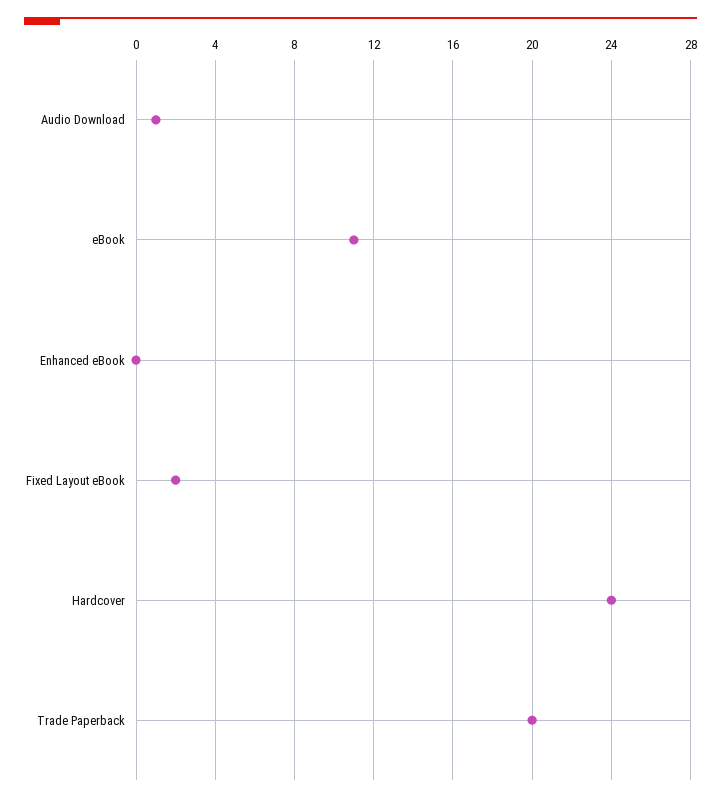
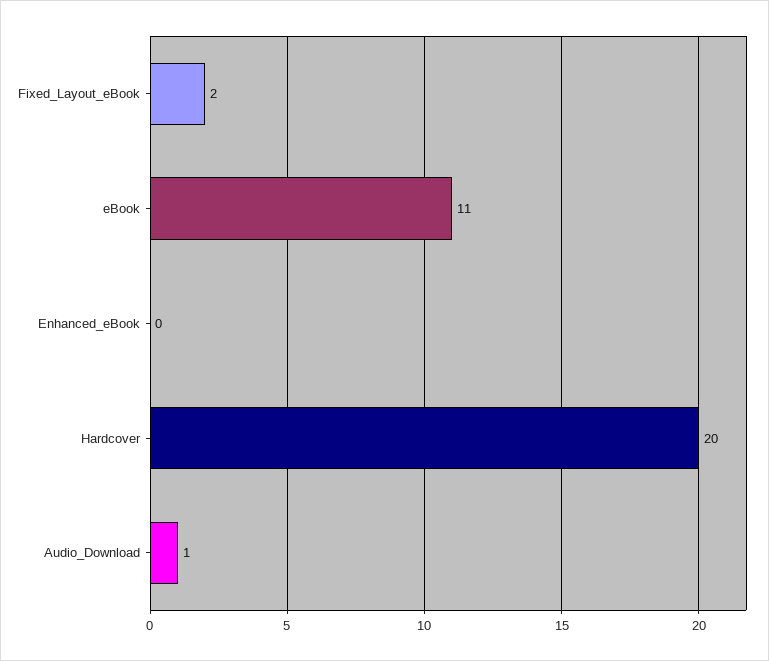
  {
    "Audio Download": 1,
    "eBook": 11,
    "Enhanced eBook": 0,
    "Fixed Layout eBook": 2,
-   "Hardcover": 24,
+   "Hardcover": 20
-   "Trade Paperback": 20
  }

